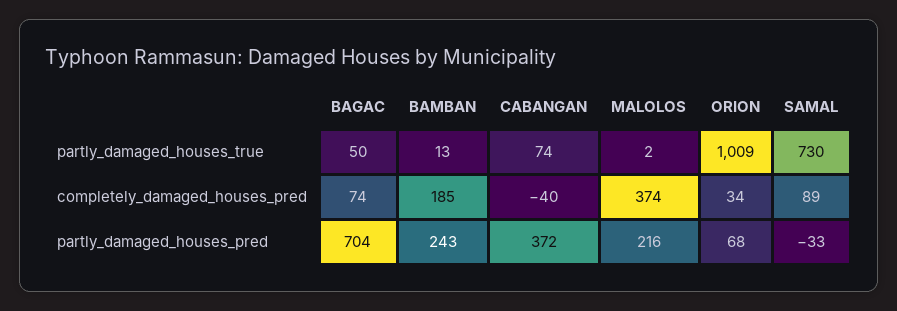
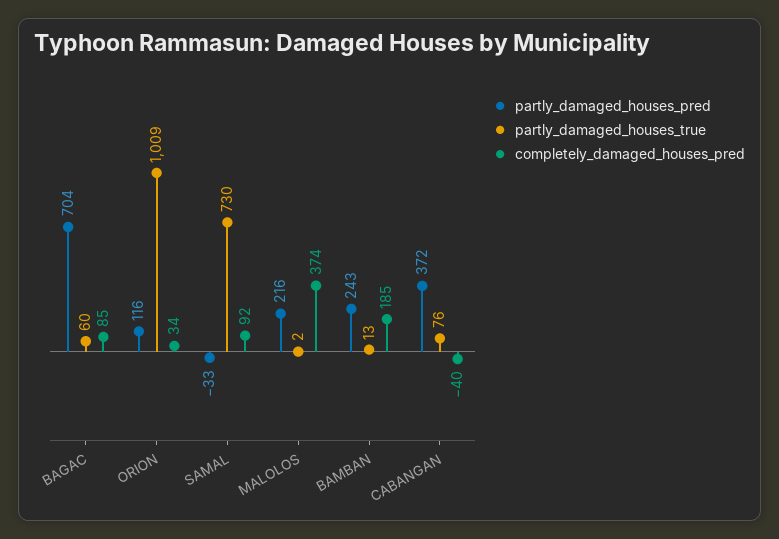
  {
    "partly_damaged_houses_true": {
-     "BAGAC": 50,
+     "BAGAC": 60,
      "BAMBAN": 13,
-     "CABANGAN": 74,
+     "CABANGAN": 76,
      "MALOLOS": 2,
      "ORION": 1009,
      "SAMAL": 730
    },
    "completely_damaged_houses_pred": {
-     "BAGAC": 74,
+     "BAGAC": 85,
      "BAMBAN": 185,
      "CABANGAN": -40,
      "MALOLOS": 374,
      "ORION": 34,
-     "SAMAL": 89
+     "SAMAL": 92
    },
    "partly_damaged_houses_pred": {
      "BAGAC": 704,
      "BAMBAN": 243,
      "CABANGAN": 372,
      "MALOLOS": 216,
-     "ORION": 68,
+     "ORION": 116,
      "SAMAL": -33
    }
  }

